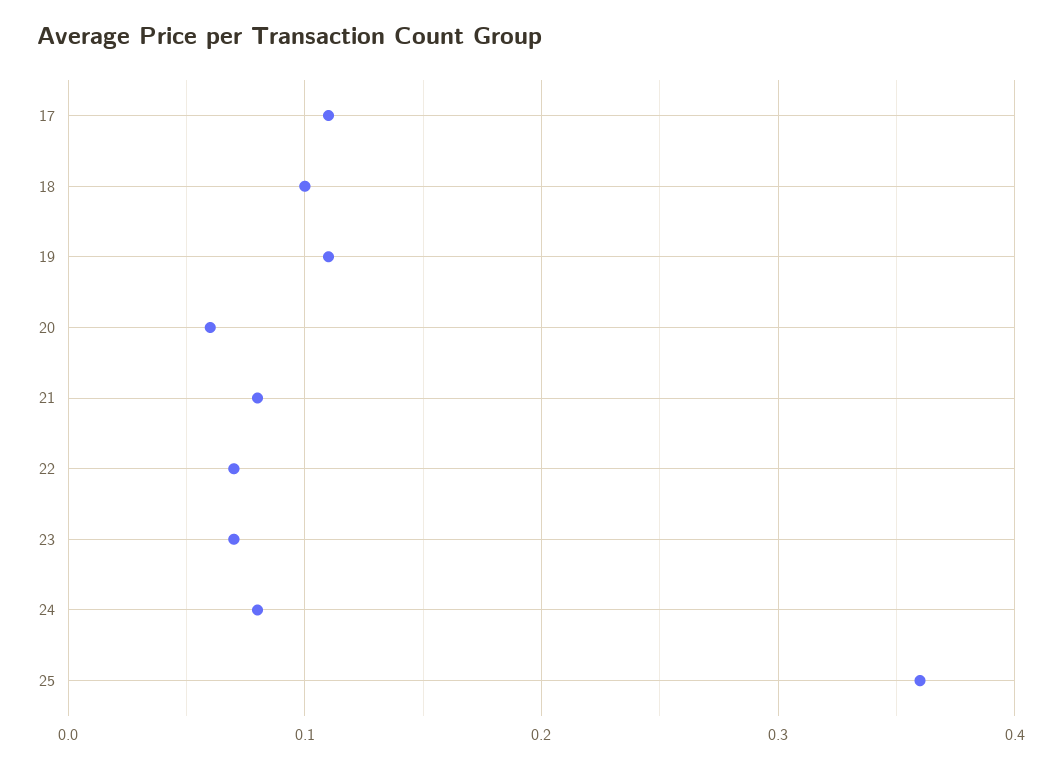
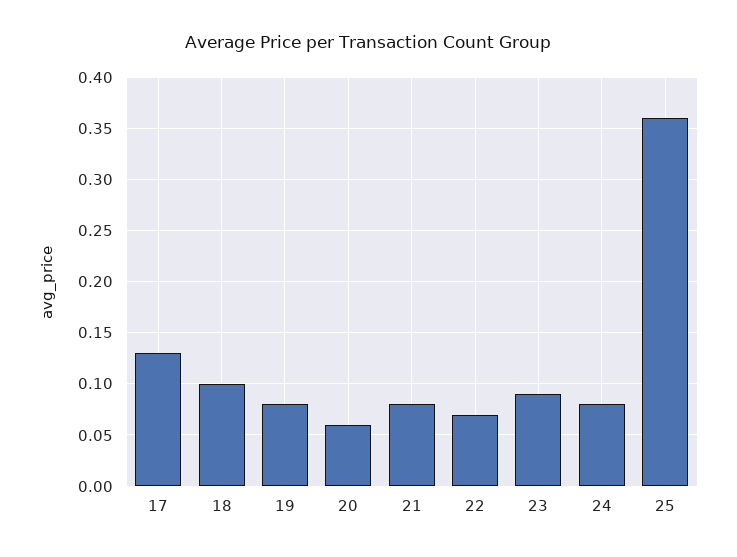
  {
-   "17": 0.11,
+   "17": 0.13,
    "18": 0.1,
-   "19": 0.11,
+   "19": 0.08,
    "20": 0.06,
    "21": 0.08,
    "22": 0.07,
-   "23": 0.07,
+   "23": 0.09,
    "24": 0.08,
    "25": 0.36
  }

